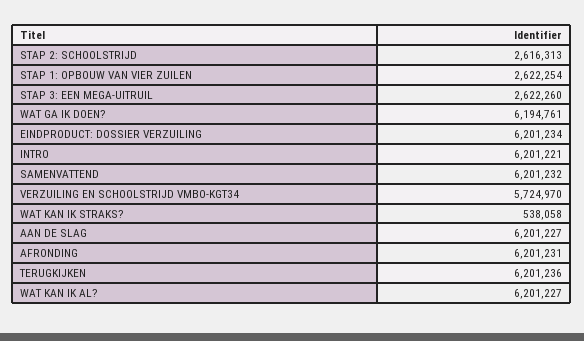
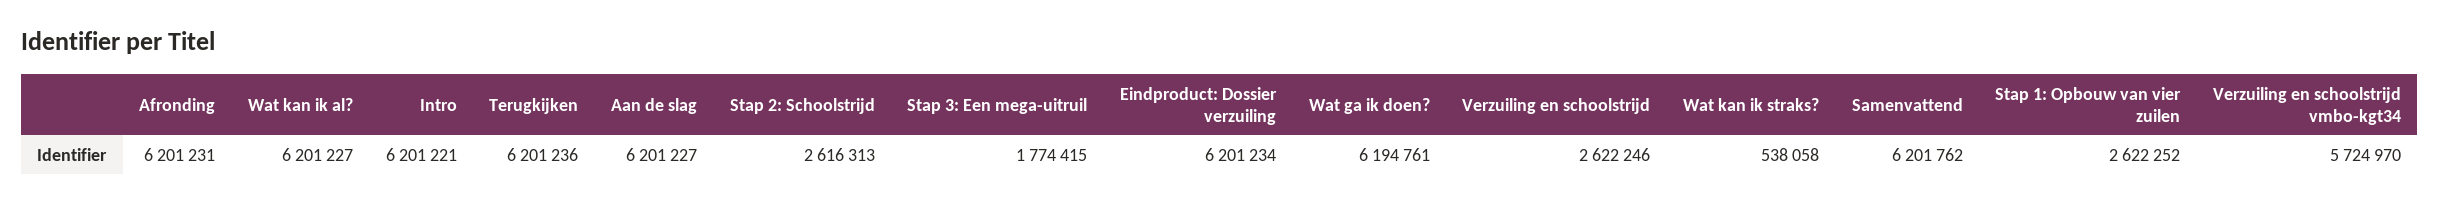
  {
    "STAP 2: SCHOOLSTRIJD": 2616313,
-   "STAP 1: OPBOUW VAN VIER ZUILEN": 2622254,
+   "STAP 1: OPBOUW VAN VIER ZUILEN": 2622252,
-   "STAP 3: EEN MEGA-UITRUIL": 2622260,
+   "STAP 3: EEN MEGA-UITRUIL": 1774415,
    "WAT GA IK DOEN?": 6194761,
    "EINDPRODUCT: DOSSIER VERZUILING": 6201234,
    "INTRO": 6201221,
-   "SAMENVATTEND": 6201232,
+   "SAMENVATTEND": 6201762,
    "VERZUILING EN SCHOOLSTRIJD VMBO-KGT34": 5724970,
    "WAT KAN IK STRAKS?": 538058,
    "AAN DE SLAG": 6201227,
    "AFRONDING": 6201231,
    "TERUGKIJKEN": 6201236,
-   "WAT KAN IK AL?": 6201227
+   "WAT KAN IK AL?": 6201227,
+   "Verzuiling en schoolstrijd": 2622246
  }

